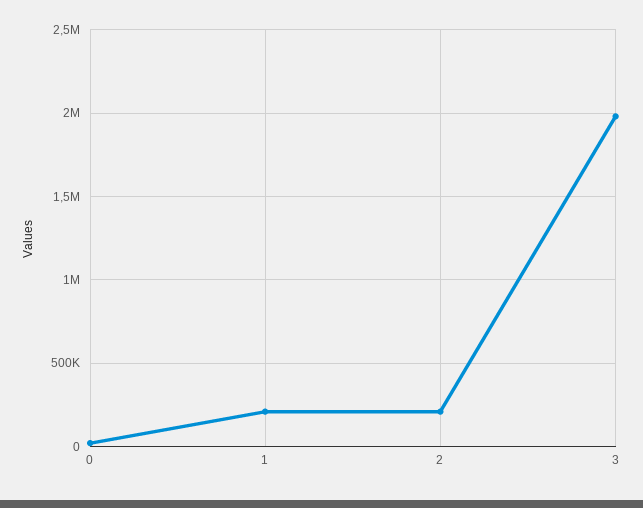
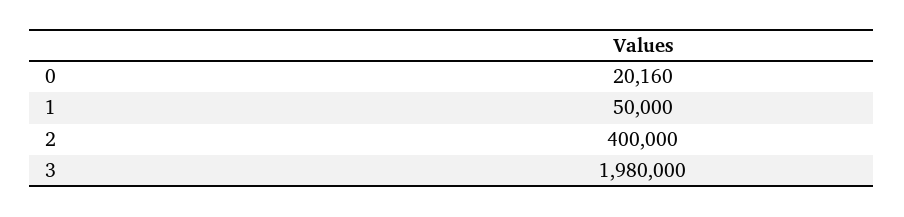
  {
    "0": 20160,
-   "1": 200000,
+   "1": 50000,
-   "2": 200000,
+   "2": 400000,
    "3": 1980000
  }

